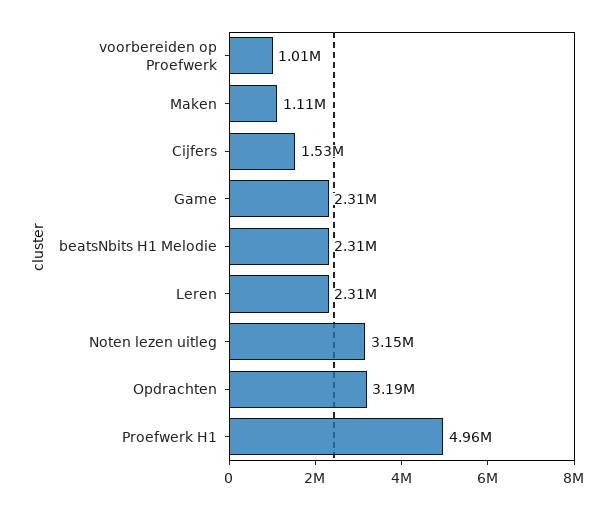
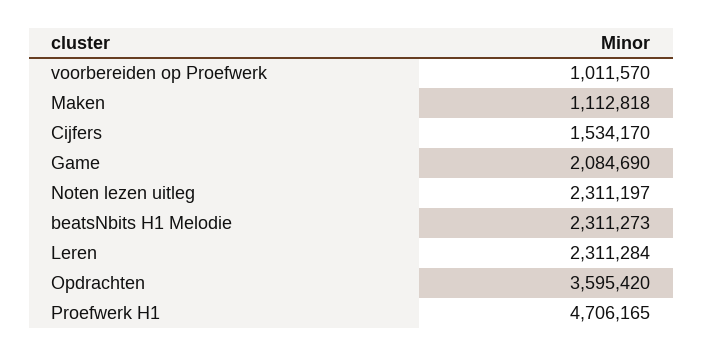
  {
    "voorbereiden op Proefwerk": 1011570,
    "Maken": 1112818,
    "Cijfers": 1534170,
-   "Game": 2310000,
+   "Game": 2084690,
    "beatsNbits H1 Melodie": 2311273,
    "Leren": 2311284,
-   "Noten lezen uitleg": 3150000,
+   "Noten lezen uitleg": 2311197,
-   "Opdrachten": 3190000,
+   "Opdrachten": 3595420,
-   "Proefwerk H1": 4960000
+   "Proefwerk H1": 4706165
  }

